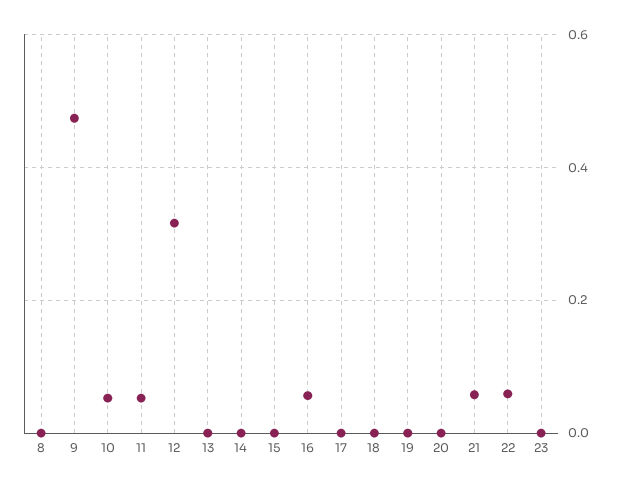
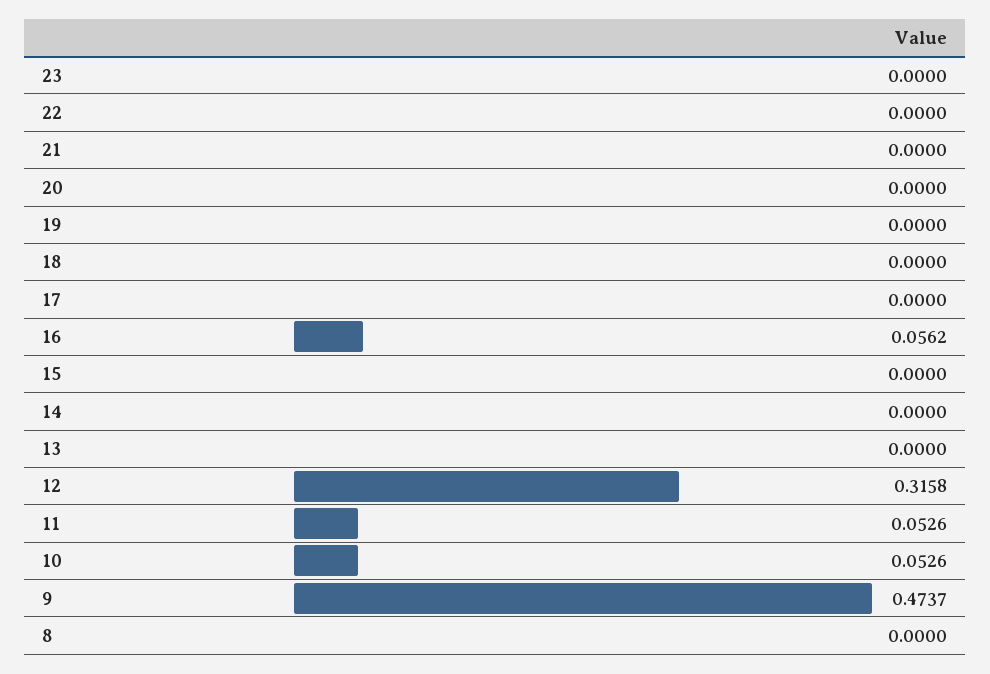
  {
    "8": 0,
    "9": 0.4737,
    "10": 0.0526,
    "11": 0.0526,
    "12": 0.3158,
    "13": 0,
    "14": 0,
    "15": 0,
    "16": 0.0562,
    "17": 0,
    "18": 0,
    "19": 0,
    "20": 0,
-   "21": 0.06,
+   "21": 0,
-   "22": 0.06,
+   "22": 0,
    "23": 0
  }

